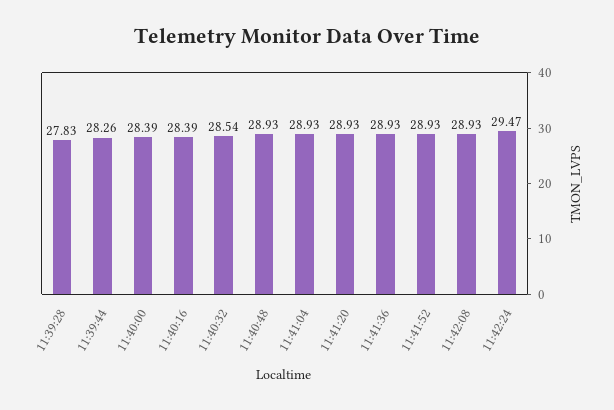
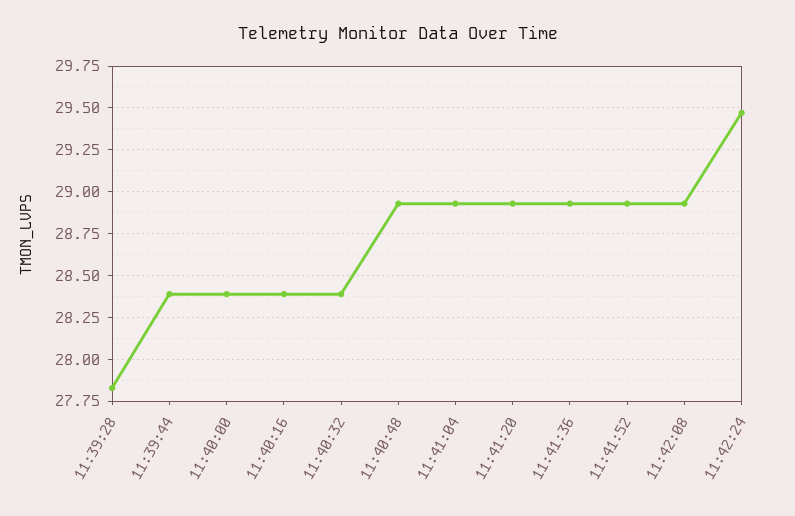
  {
    "11:39:28": 27.83,
-   "11:39:44": 28.26,
+   "11:39:44": 28.4,
    "11:40:00": 28.39,
    "11:40:16": 28.39,
-   "11:40:32": 28.54,
+   "11:40:32": 28.4,
    "11:40:48": 28.93,
    "11:41:04": 28.93,
    "11:41:20": 28.93,
    "11:41:36": 28.93,
    "11:41:52": 28.93,
    "11:42:08": 28.93,
    "11:42:24": 29.47
  }

